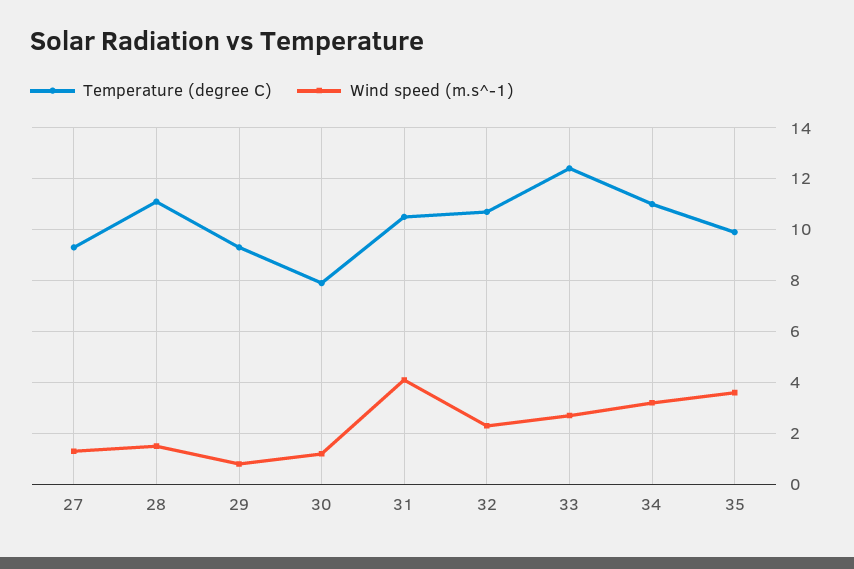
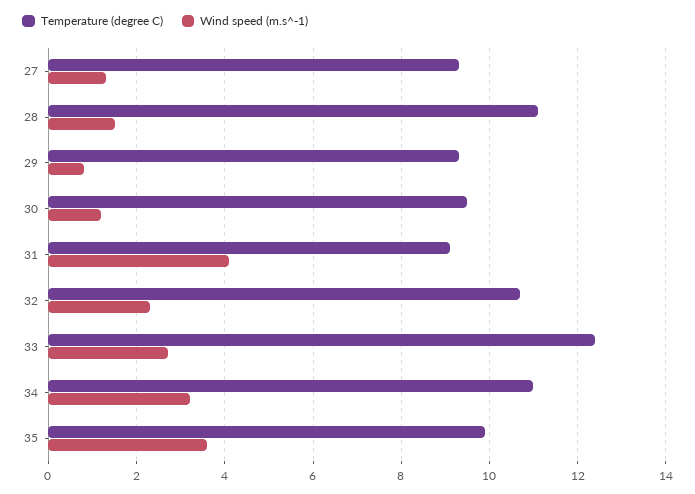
  {
    "Temperature (degree C)": {
      "27": 9.5,
      "28": 11,
      "29": 9.5,
-     "30": 8,
+     "30": 9.5,
-     "31": 10.5,
+     "31": 9,
      "32": 10.5,
      "33": 12.5,
      "34": 11,
      "35": 10
    },
    "Wind speed (m.s^-1)": {
      "27": 1.5,
      "28": 1.5,
      "29": 1,
      "30": 1,
      "31": 4,
      "32": 2.5,
      "33": 2.5,
      "34": 3,
      "35": 3.5
    }
  }

